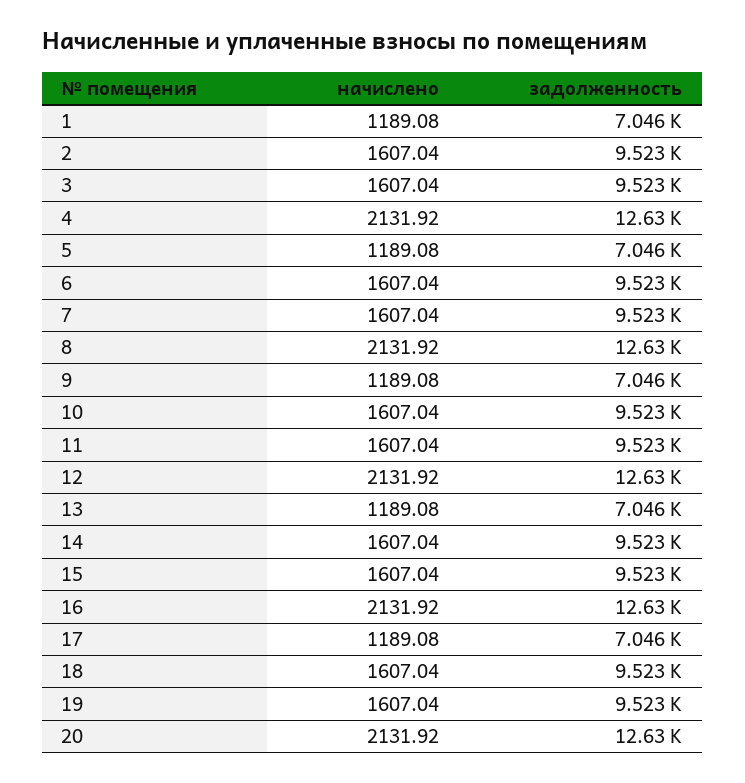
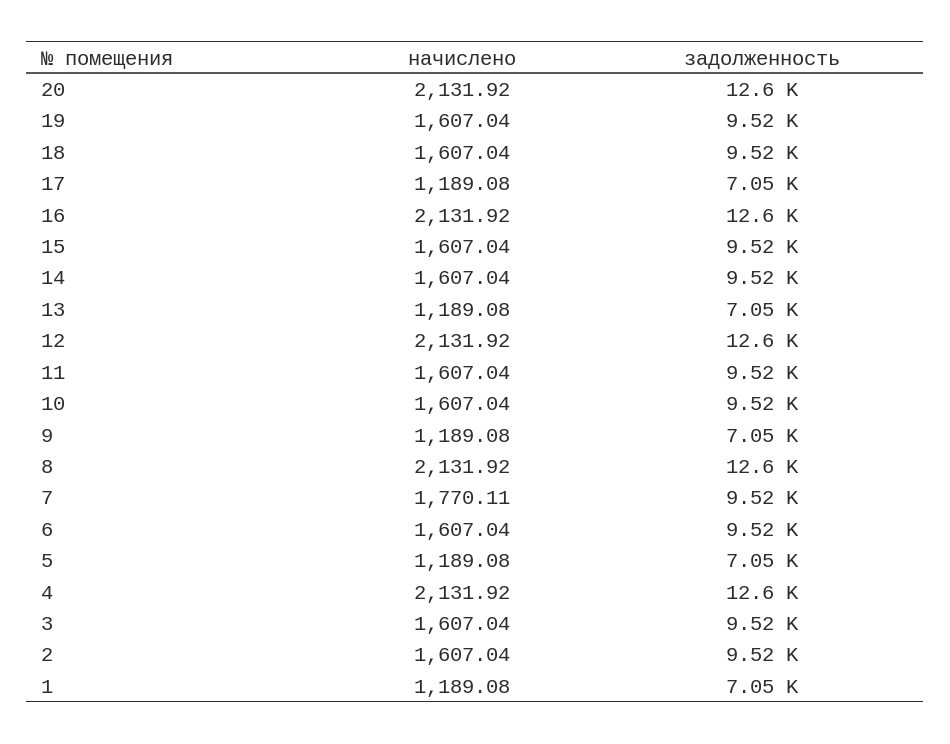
  {
    "начислено": {
      "1": 1189.08,
      "2": 1607.04,
      "3": 1607.04,
      "4": 2131.92,
      "5": 1189.08,
      "6": 1607.04,
-     "7": 1607.04,
+     "7": 1770.11,
      "8": 2131.92,
      "9": 1189.08,
      "10": 1607.04,
      "11": 1607.04,
      "12": 2131.92,
      "13": 1189.08,
      "14": 1607.04,
      "15": 1607.04,
      "16": 2131.92,
      "17": 1189.08,
      "18": 1607.04,
      "19": 1607.04,
      "20": 2131.92
    },
    "задолженность": {
      "1": 7046,
      "2": 9523,
      "3": 9523,
      "4": 12630,
      "5": 7046,
      "6": 9523,
      "7": 9523,
      "8": 12630,
      "9": 7046,
      "10": 9523,
      "11": 9523,
      "12": 12630,
      "13": 7046,
      "14": 9523,
      "15": 9523,
      "16": 12630,
      "17": 7046,
      "18": 9523,
      "19": 9523,
      "20": 12630
    }
  }

